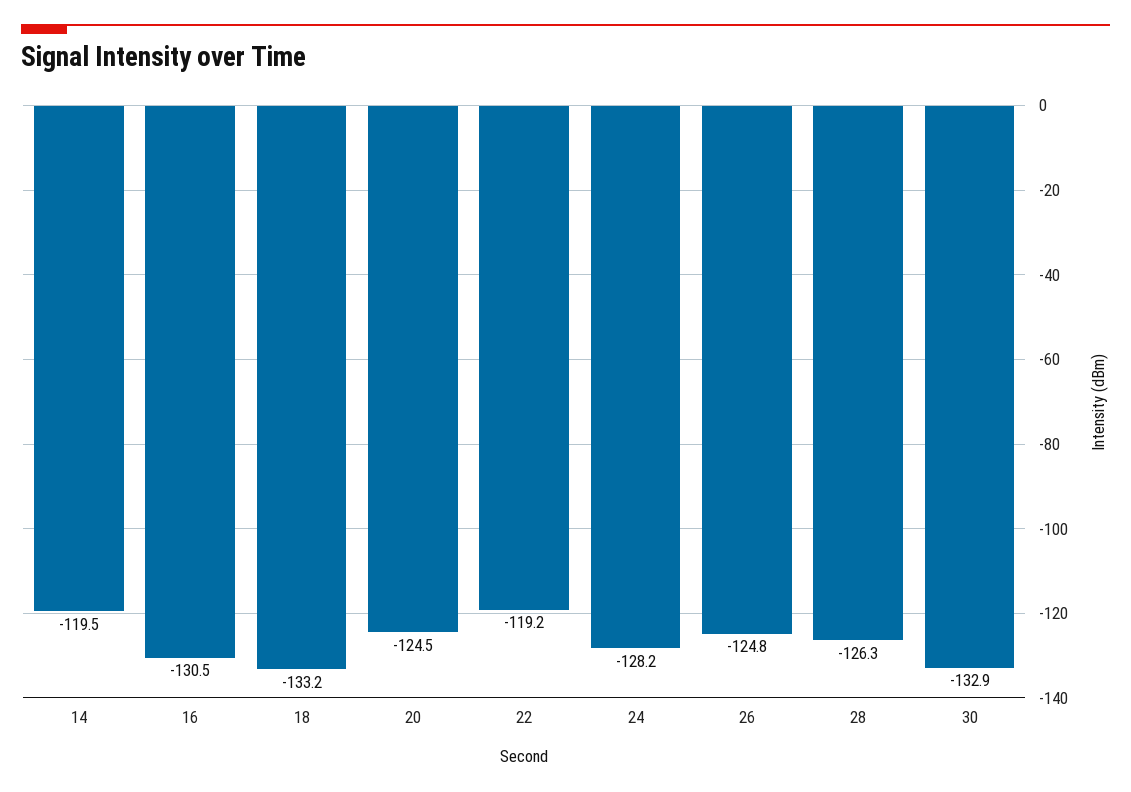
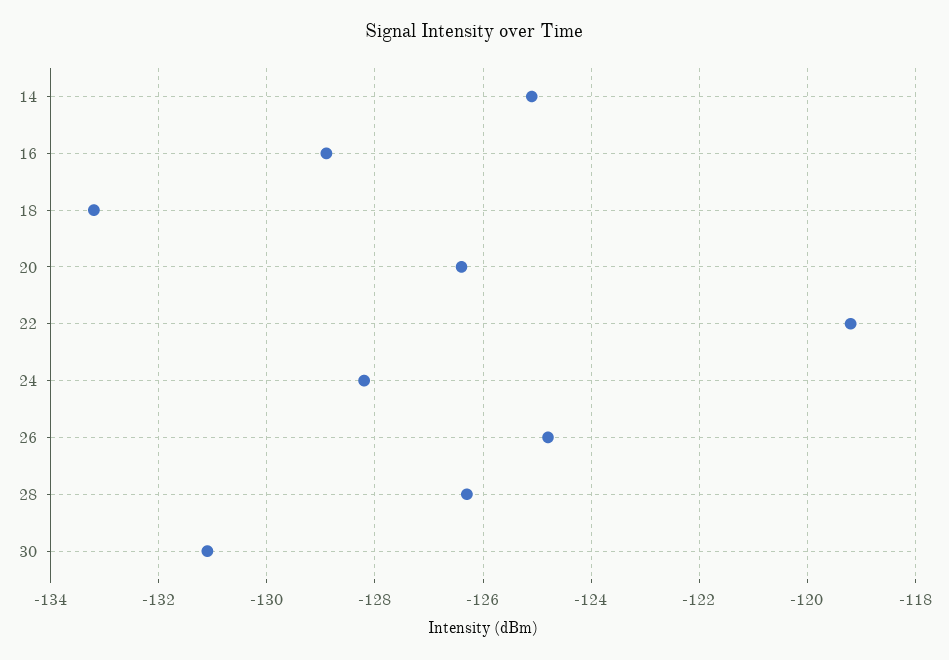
  {
-   "14": -119.5,
+   "14": -125,
-   "16": -130.5,
+   "16": -129,
    "18": -133.2,
-   "20": -124.5,
+   "20": -126.5,
    "22": -119.2,
    "24": -128.2,
    "26": -124.8,
    "28": -126.3,
-   "30": -132.9
+   "30": -131
  }

